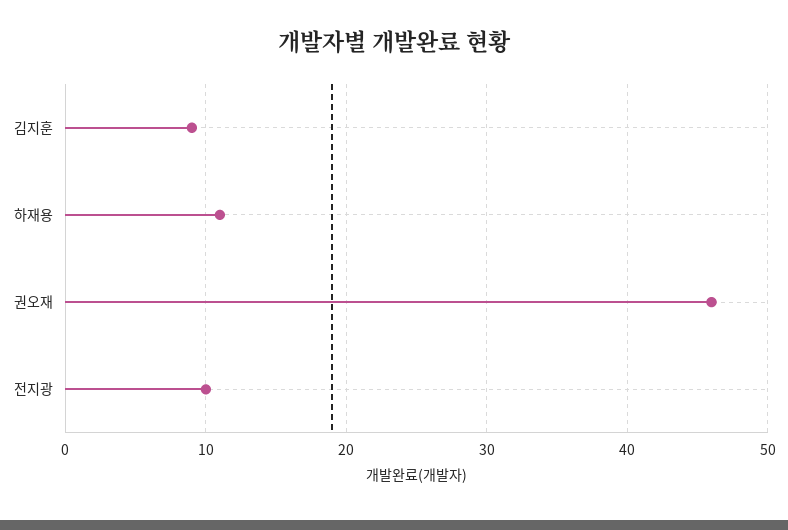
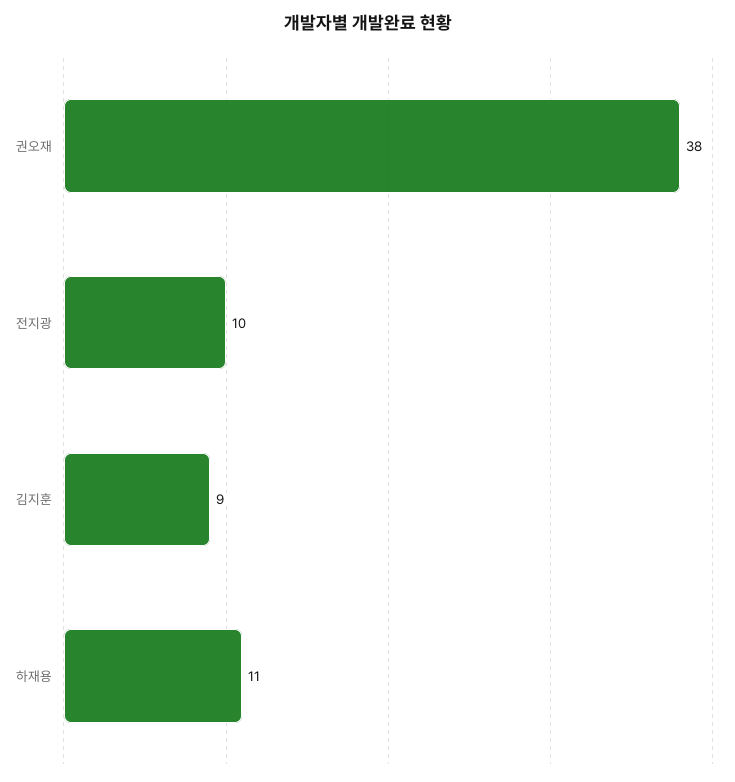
  {
    "김지훈": 9,
    "하재용": 11,
-   "권오재": 46,
+   "권오재": 38,
    "전지광": 10
  }

